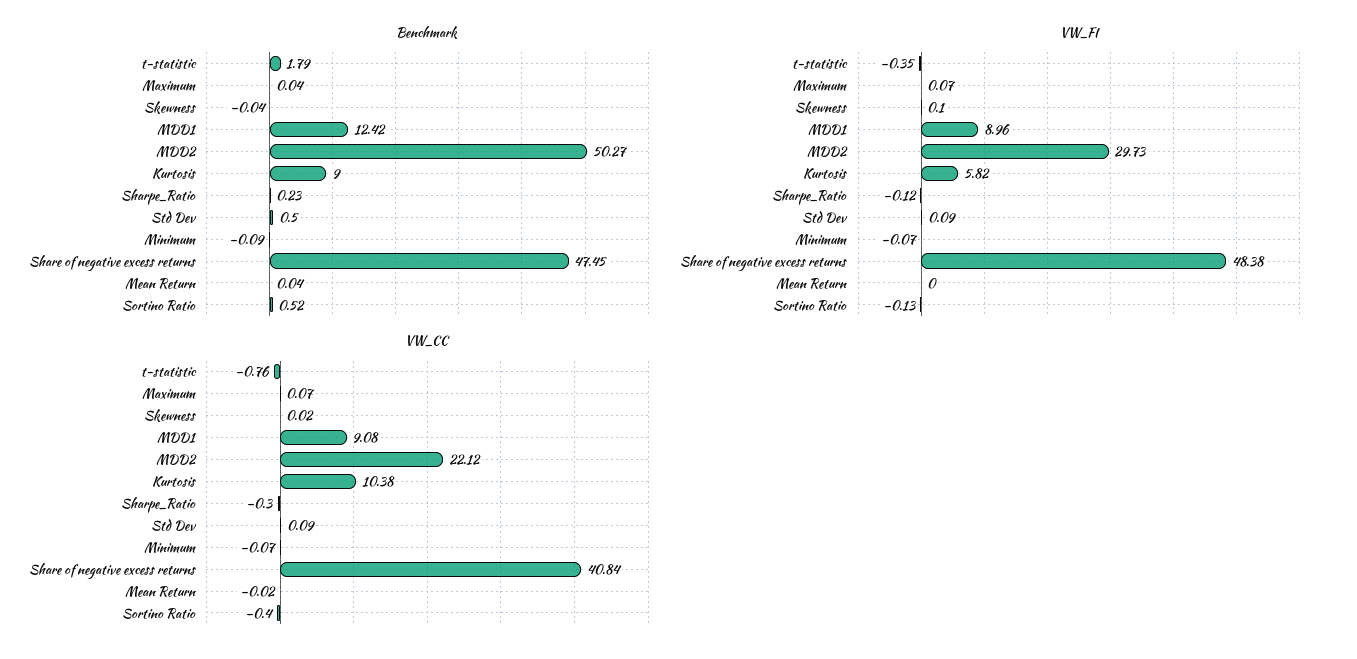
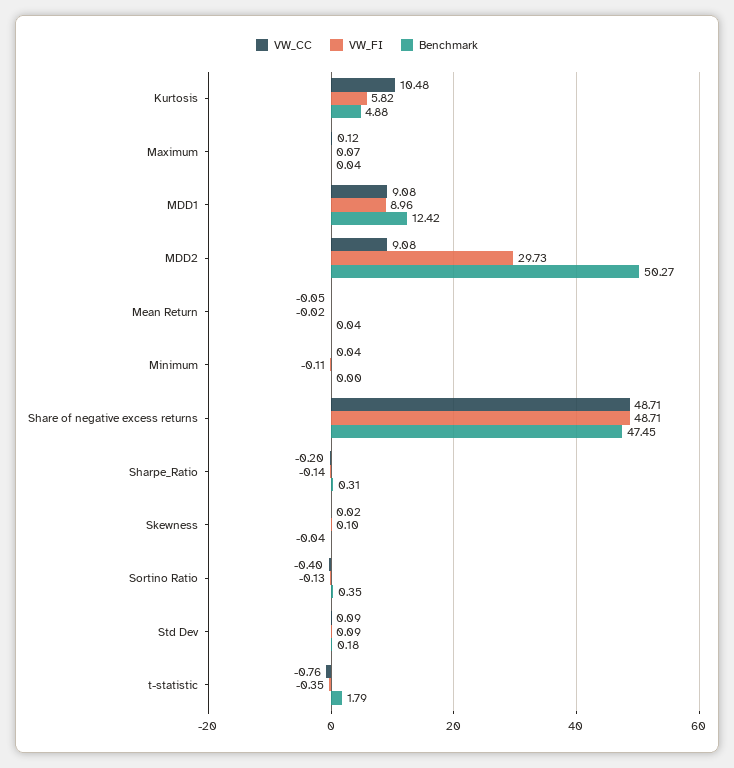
  {
    "Benchmark": {
      "t-statistic": 1.79,
      "Maximum": 0.04,
      "Skewness": -0.04,
      "MDD1": 12.42,
      "MDD2": 50.27,
-     "Kurtosis": 9,
+     "Kurtosis": 4.88,
-     "Sharpe_Ratio": 0.23,
+     "Sharpe_Ratio": 0.31,
-     "Std Dev": 0.5,
+     "Std Dev": 0.18,
-     "Minimum": -0.09,
+     "Minimum": 0,
      "Share of negative excess returns": 47.45,
      "Mean Return": 0.04,
-     "Sortino Ratio": 0.52
+     "Sortino Ratio": 0.35
    },
    "VW_FI": {
      "t-statistic": -0.35,
      "Maximum": 0.07,
      "Skewness": 0.1,
      "MDD1": 8.96,
      "MDD2": 29.73,
      "Kurtosis": 5.82,
-     "Sharpe_Ratio": -0.12,
+     "Sharpe_Ratio": -0.14,
      "Std Dev": 0.09,
-     "Minimum": -0.07,
+     "Minimum": -0.11,
-     "Share of negative excess returns": 48.38,
+     "Share of negative excess returns": 48.71,
-     "Mean Return": 0,
+     "Mean Return": -0.02,
      "Sortino Ratio": -0.13
    },
    "VW_CC": {
      "t-statistic": -0.76,
-     "Maximum": 0.07,
+     "Maximum": 0.12,
      "Skewness": 0.02,
      "MDD1": 9.08,
-     "MDD2": 22.12,
+     "MDD2": 9.08,
-     "Kurtosis": 10.38,
+     "Kurtosis": 10.48,
-     "Sharpe_Ratio": -0.3,
+     "Sharpe_Ratio": -0.2,
      "Std Dev": 0.09,
-     "Minimum": -0.07,
+     "Minimum": 0.04,
-     "Share of negative excess returns": 40.84,
+     "Share of negative excess returns": 48.71,
-     "Mean Return": -0.02,
+     "Mean Return": -0.05,
      "Sortino Ratio": -0.4
    }
  }

